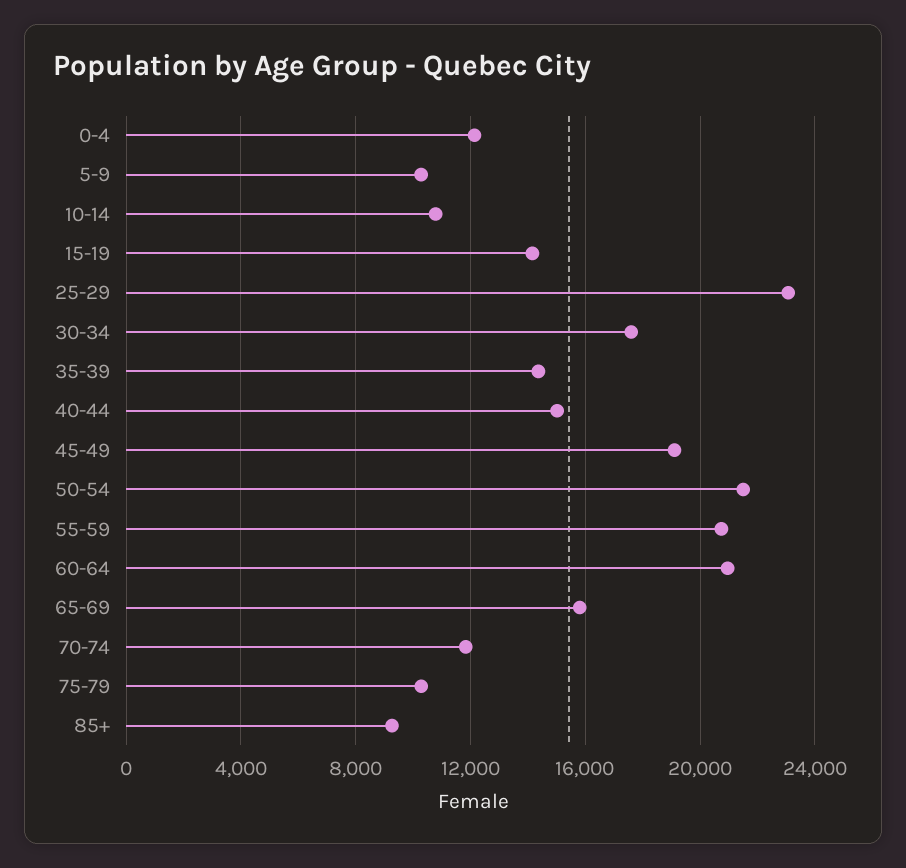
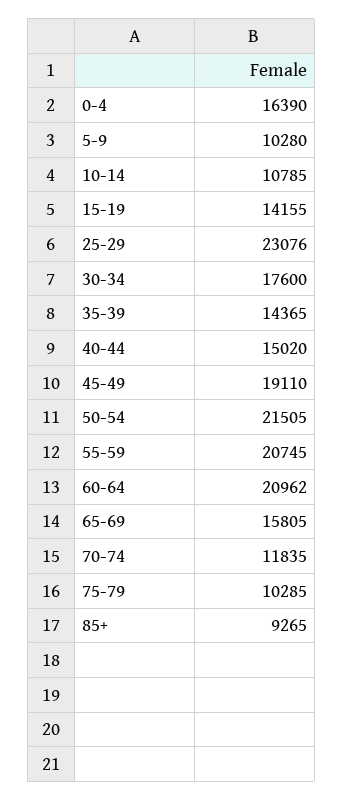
  {
-   "0-4": 12000,
+   "0-4": 16390,
    "5-9": 10280,
    "10-14": 10785,
    "15-19": 14155,
    "25-29": 23076,
    "30-34": 17600,
    "35-39": 14365,
    "40-44": 15020,
    "45-49": 19110,
    "50-54": 21505,
    "55-59": 20745,
    "60-64": 20962,
    "65-69": 15805,
    "70-74": 11835,
    "75-79": 10285,
    "85+": 9265
  }

